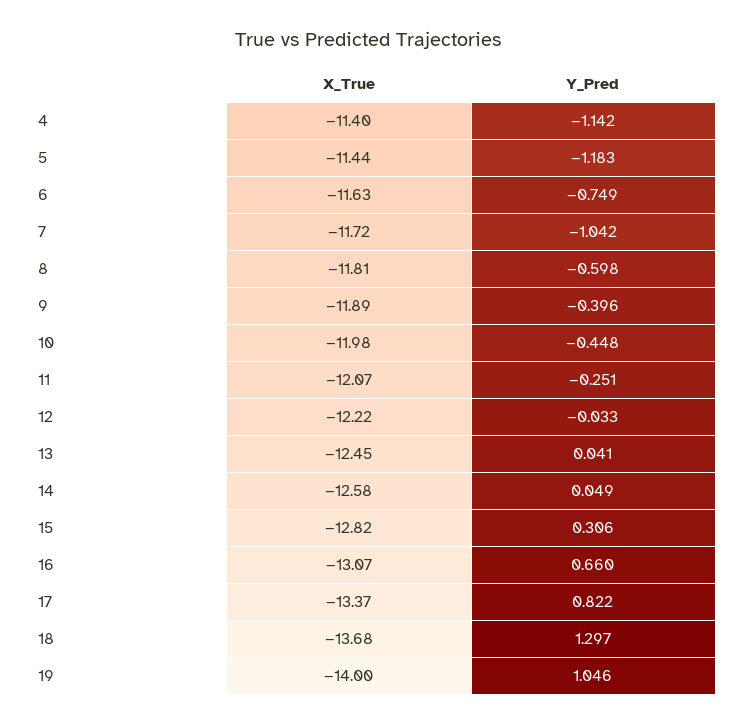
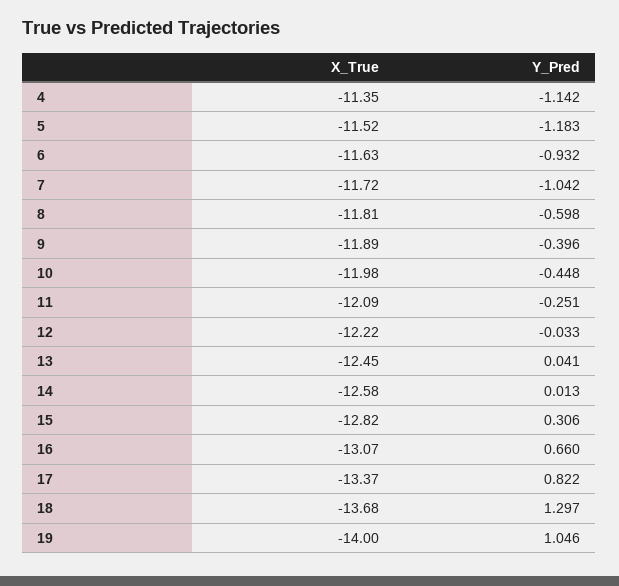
  {
    "X_True": {
-     "4": -11.4,
+     "4": -11.35,
-     "5": -11.44,
+     "5": -11.52,
      "6": -11.63,
      "7": -11.72,
      "8": -11.81,
      "9": -11.89,
      "10": -11.98,
-     "11": -12.07,
+     "11": -12.09,
      "12": -12.22,
      "13": -12.45,
      "14": -12.58,
      "15": -12.82,
      "16": -13.07,
      "17": -13.37,
      "18": -13.68,
      "19": -14
    },
    "Y_Pred": {
      "4": -1.142,
      "5": -1.183,
-     "6": -0.749,
+     "6": -0.932,
      "7": -1.042,
      "8": -0.598,
      "9": -0.396,
      "10": -0.448,
      "11": -0.251,
      "12": -0.033,
      "13": 0.041,
-     "14": 0.049,
+     "14": 0.013,
      "15": 0.306,
      "16": 0.66,
      "17": 0.822,
      "18": 1.297,
      "19": 1.046
    }
  }

